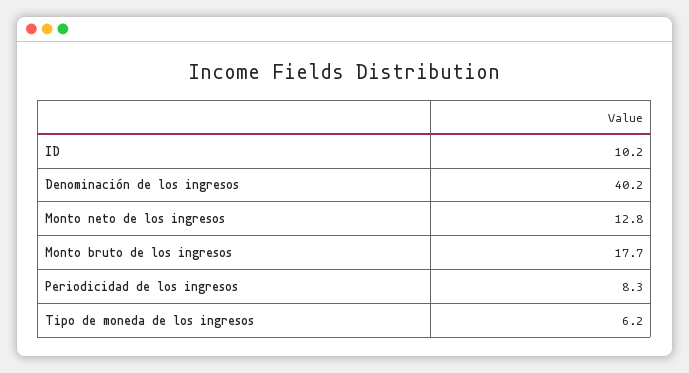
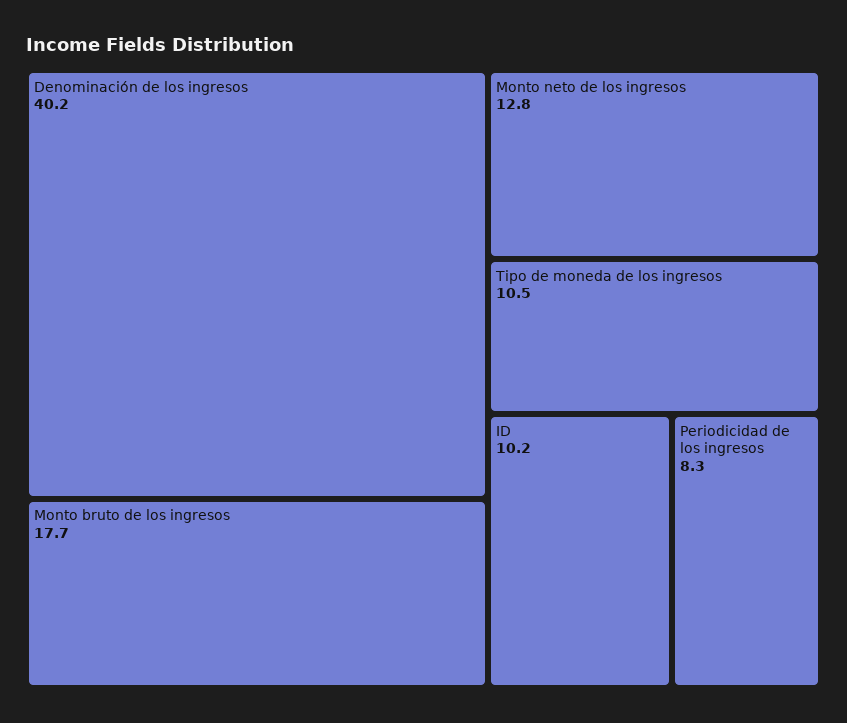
  {
    "ID": 10.2,
    "Denominación de los ingresos": 40.2,
    "Monto neto de los ingresos": 12.8,
    "Monto bruto de los ingresos": 17.7,
    "Periodicidad de los ingresos": 8.3,
-   "Tipo de moneda de los ingresos": 6.2
+   "Tipo de moneda de los ingresos": 10.5
  }

